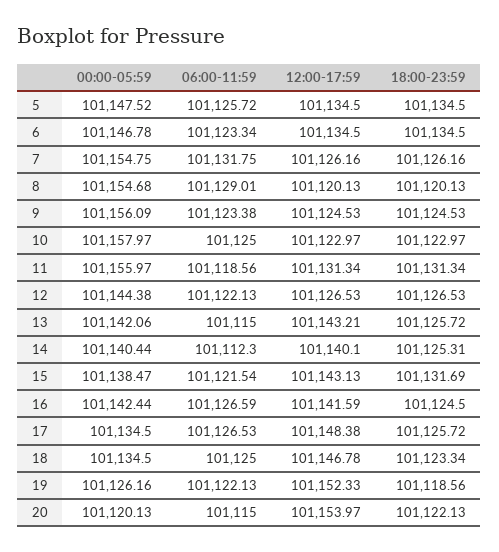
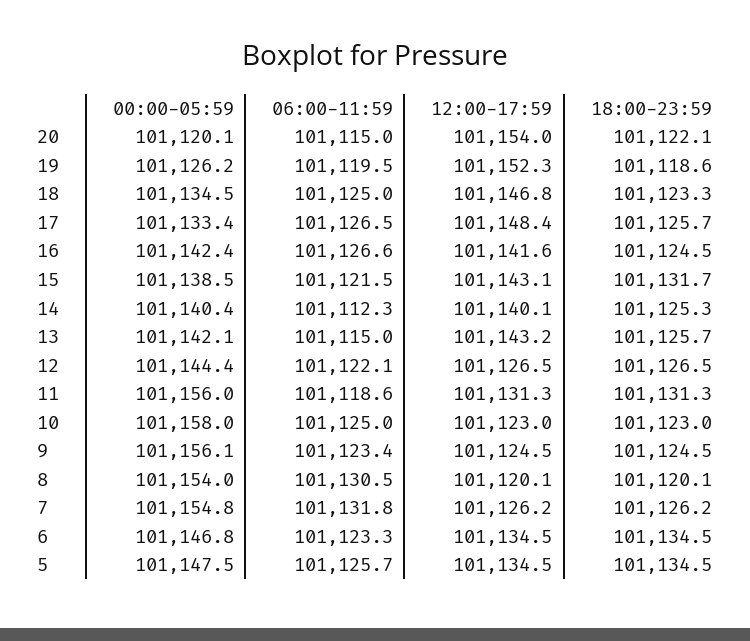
  {
    "00:00-05:59": {
      "5": 101147.52,
      "6": 101146.78,
      "7": 101154.75,
-     "8": 101154.68,
+     "8": 101154,
      "9": 101156.09,
      "10": 101157.97,
      "11": 101155.97,
      "12": 101144.38,
      "13": 101142.06,
      "14": 101140.44,
      "15": 101138.47,
      "16": 101142.44,
-     "17": 101134.5,
+     "17": 101133.4,
      "18": 101134.5,
      "19": 101126.16,
      "20": 101120.13
    },
    "06:00-11:59": {
      "5": 101125.72,
      "6": 101123.34,
      "7": 101131.75,
-     "8": 101129.01,
+     "8": 101130.5,
      "9": 101123.38,
      "10": 101125,
      "11": 101118.56,
      "12": 101122.13,
      "13": 101115,
      "14": 101112.3,
      "15": 101121.54,
      "16": 101126.59,
      "17": 101126.53,
      "18": 101125,
-     "19": 101122.13,
+     "19": 101119.5,
      "20": 101115
    },
    "12:00-17:59": {
      "5": 101134.5,
      "6": 101134.5,
      "7": 101126.16,
      "8": 101120.13,
      "9": 101124.53,
      "10": 101122.97,
      "11": 101131.34,
      "12": 101126.53,
      "13": 101143.21,
      "14": 101140.1,
      "15": 101143.13,
      "16": 101141.59,
      "17": 101148.38,
      "18": 101146.78,
      "19": 101152.33,
      "20": 101153.97
    },
    "18:00-23:59": {
      "5": 101134.5,
      "6": 101134.5,
      "7": 101126.16,
      "8": 101120.13,
      "9": 101124.53,
      "10": 101122.97,
      "11": 101131.34,
      "12": 101126.53,
      "13": 101125.72,
      "14": 101125.31,
      "15": 101131.69,
      "16": 101124.5,
      "17": 101125.72,
      "18": 101123.34,
      "19": 101118.56,
      "20": 101122.13
    }
  }

